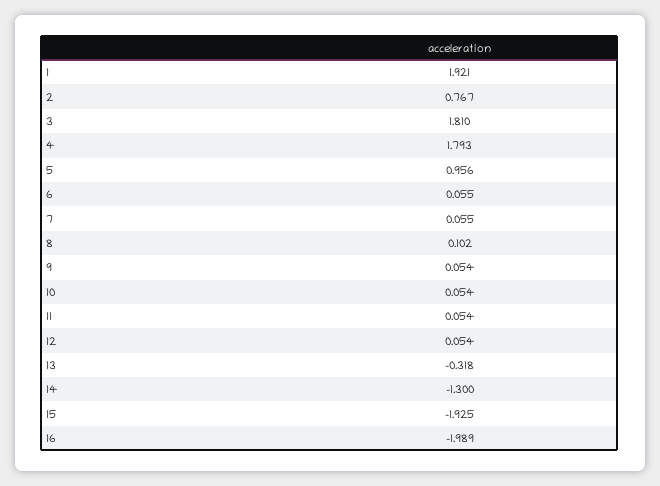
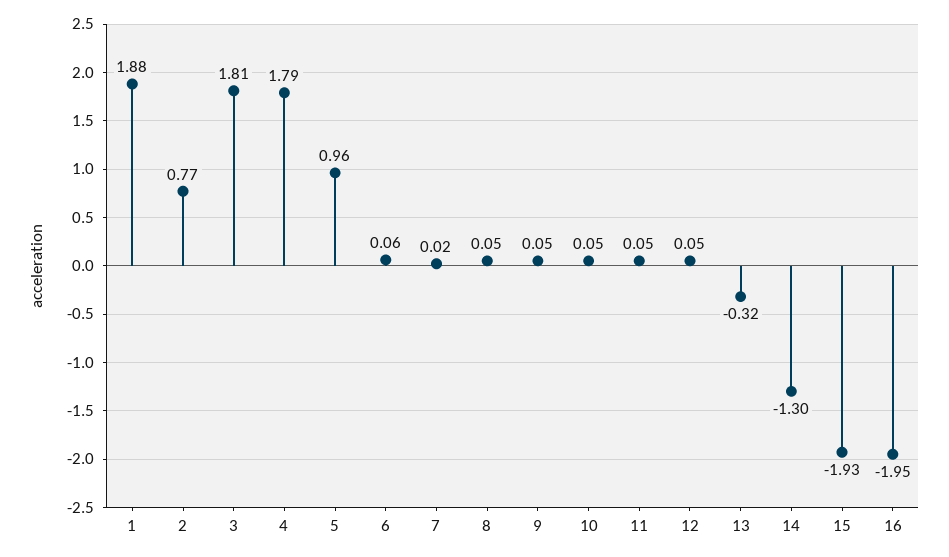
  {
-   "1": 1.921,
+   "1": 1.88,
    "2": 0.767,
    "3": 1.81,
    "4": 1.793,
    "5": 0.956,
    "6": 0.055,
-   "7": 0.055,
+   "7": 0.02,
-   "8": 0.102,
+   "8": 0.05,
    "9": 0.054,
    "10": 0.054,
    "11": 0.054,
    "12": 0.054,
    "13": -0.318,
    "14": -1.3,
    "15": -1.925,
-   "16": -1.989
+   "16": -1.95
  }

